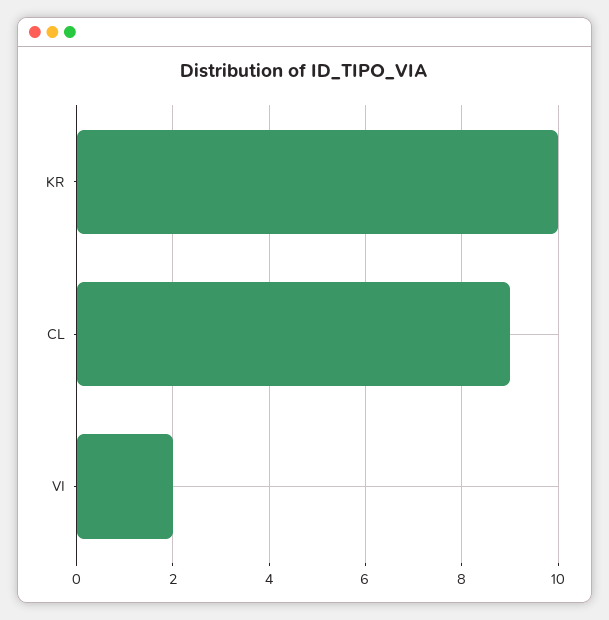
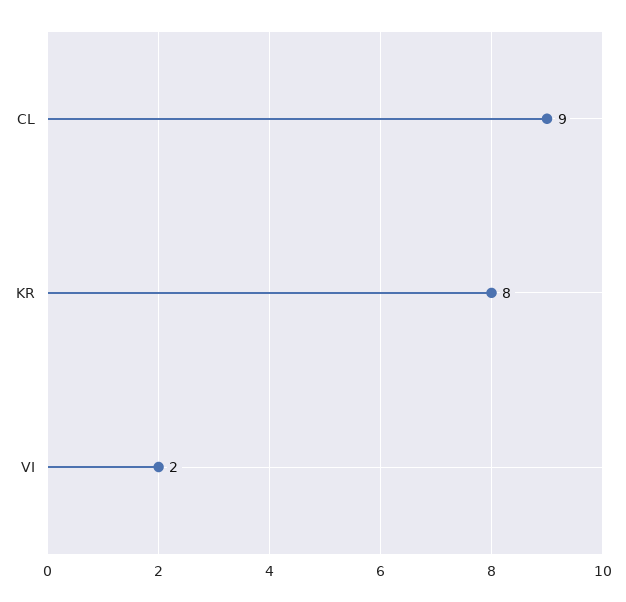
  {
-   "KR": 10,
+   "KR": 8,
    "CL": 9,
    "VI": 2
  }

